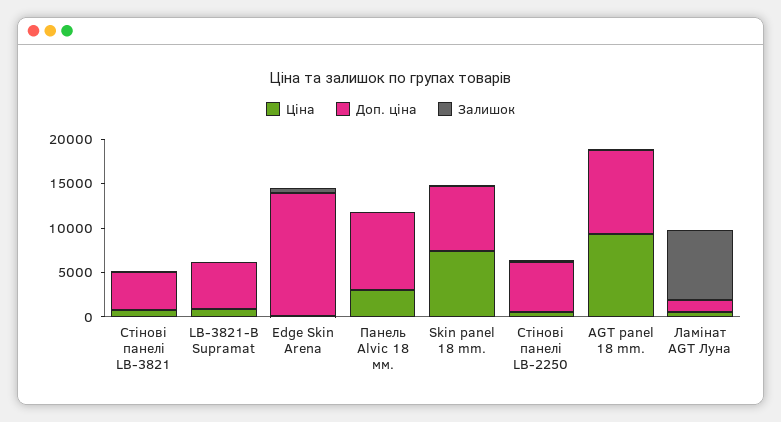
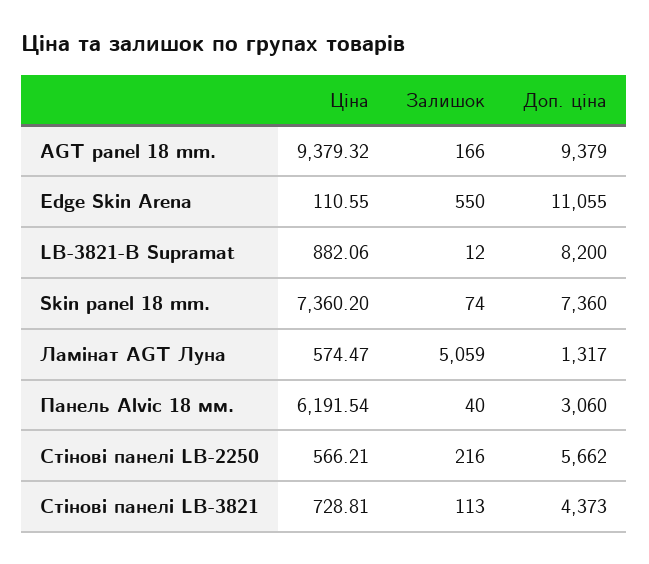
  {
    "Ціна": {
      "Стінові панелі LB-3821": 728.81,
      "LB-3821-В Supramat": 882.06,
      "Edge Skin Arena": 110.55,
-     "Панель Alvic 18 мм.": 3000,
+     "Панель Alvic 18 мм.": 6191.54,
      "Skin panel 18 mm.": 7360.2,
      "Стінові панелі LB-2250": 566.21,
      "AGT panel 18 mm.": 9379.32,
      "Ламінат AGT Луна": 574.47
    },
    "Доп. ціна": {
      "Стінові панелі LB-3821": 4373,
-     "LB-3821-В Supramat": 5000,
+     "LB-3821-В Supramat": 8200,
-     "Edge Skin Arena": 14000,
+     "Edge Skin Arena": 11055,
-     "Панель Alvic 18 мм.": 9000,
+     "Панель Alvic 18 мм.": 3060,
      "Skin panel 18 mm.": 7360,
      "Стінові панелі LB-2250": 5662,
      "AGT panel 18 mm.": 9379,
      "Ламінат AGT Луна": 1317
    },
    "Залишок": {
      "Стінові панелі LB-3821": 113,
      "LB-3821-В Supramat": 12,
      "Edge Skin Arena": 550,
      "Панель Alvic 18 мм.": 40,
      "Skin panel 18 mm.": 74,
      "Стінові панелі LB-2250": 216,
      "AGT panel 18 mm.": 166,
-     "Ламінат AGT Луна": 8000
+     "Ламінат AGT Луна": 5059
    }
  }

